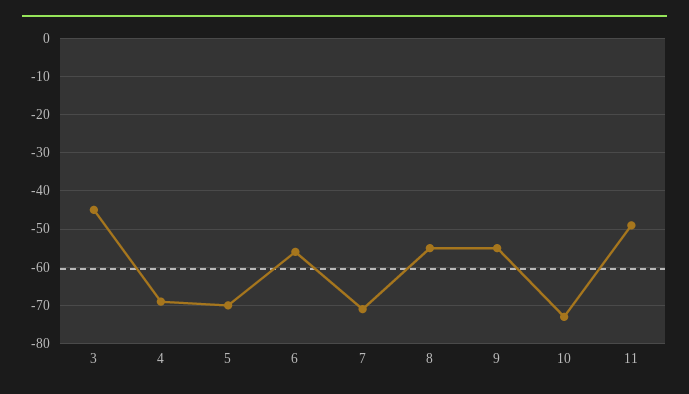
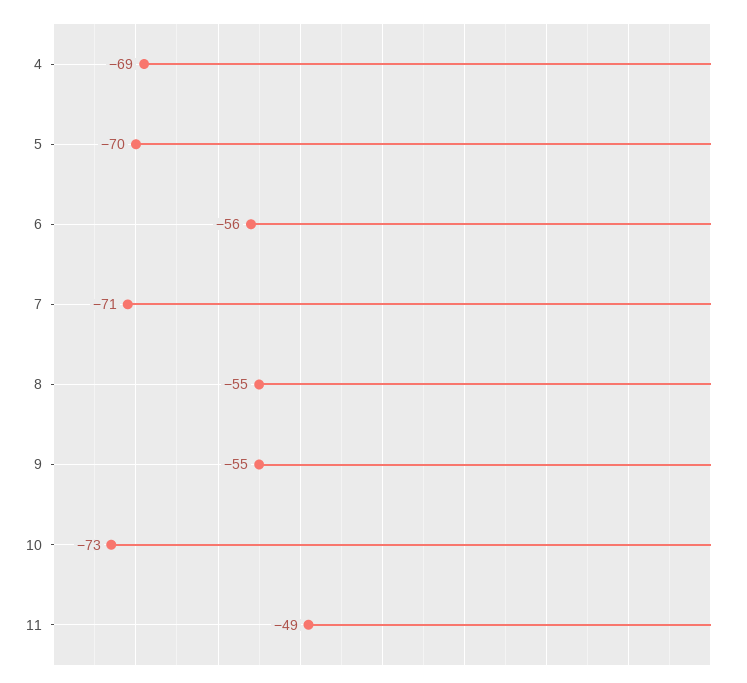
  {
-   "3": -45,
    "4": -69,
    "5": -70,
    "6": -56,
    "7": -71,
    "8": -55,
    "9": -55,
    "10": -73,
    "11": -49
  }

